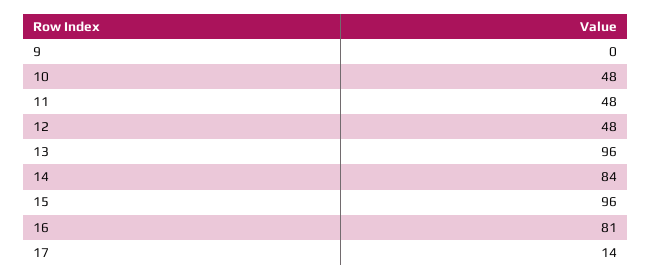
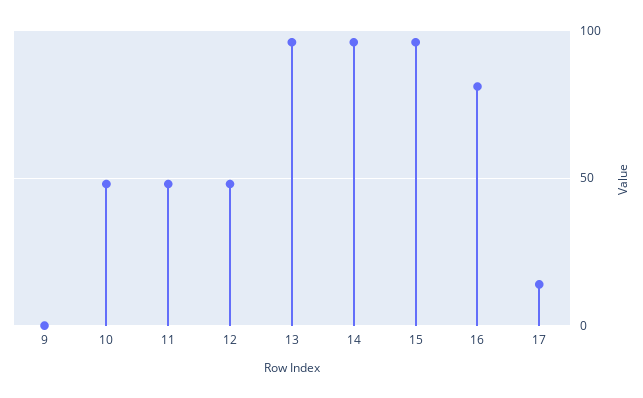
  {
    "9": 0,
    "10": 48,
    "11": 48,
    "12": 48,
    "13": 96,
-   "14": 84,
+   "14": 95,
    "15": 96,
    "16": 81,
    "17": 14
  }

